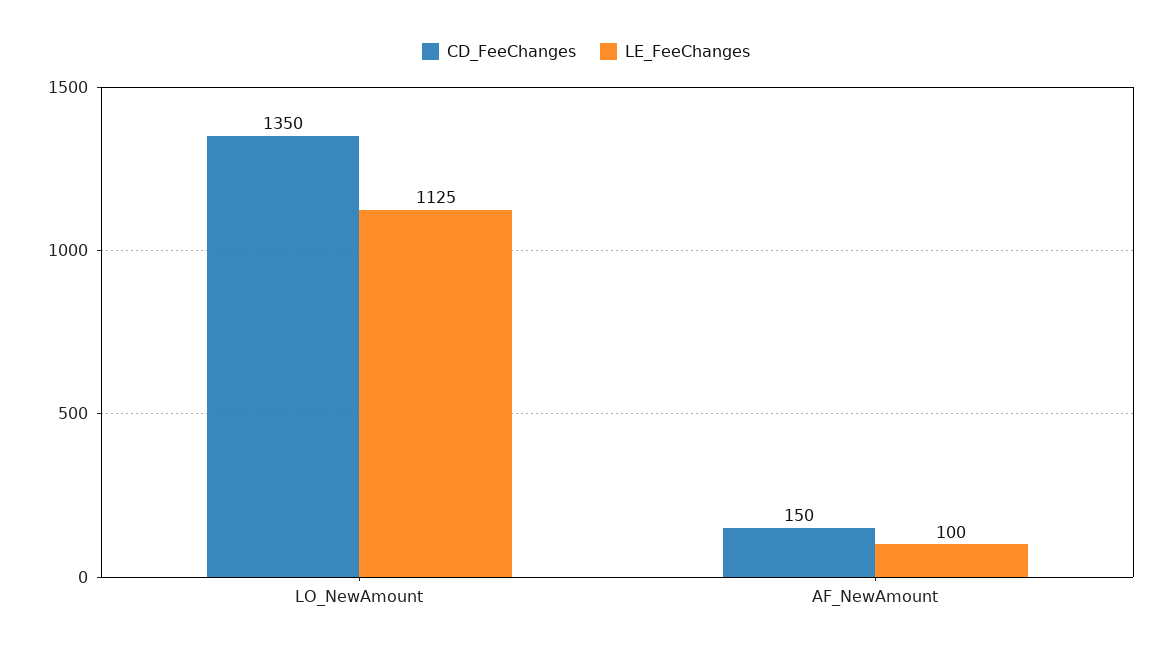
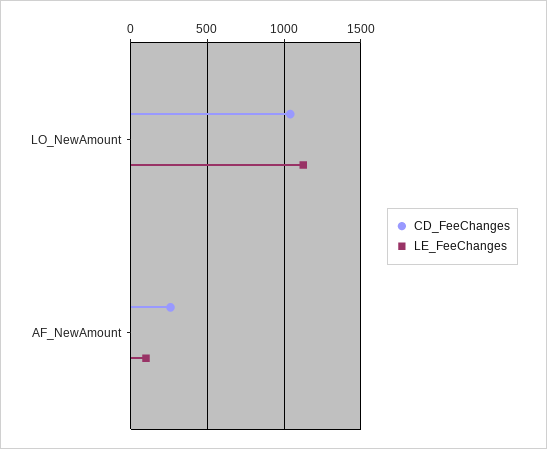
  {
    "CD_FeeChanges": {
-     "LO_NewAmount": 1350,
+     "LO_NewAmount": 1050,
-     "AF_NewAmount": 150
+     "AF_NewAmount": 250
    },
    "LE_FeeChanges": {
      "LO_NewAmount": 1125,
      "AF_NewAmount": 100
    }
  }

